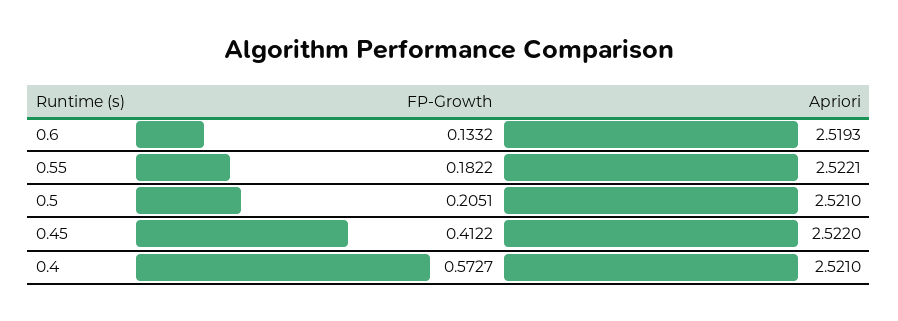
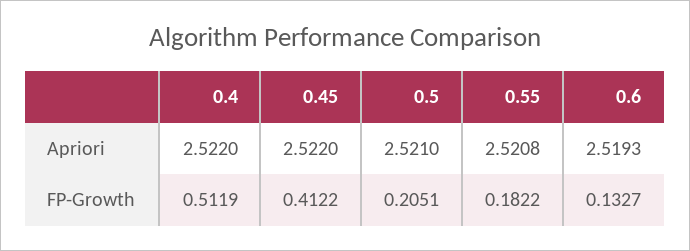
  {
    "FP-Growth": {
-     "0.6": 0.1332,
+     "0.6": 0.1327,
      "0.55": 0.1822,
      "0.5": 0.2051,
      "0.45": 0.4122,
-     "0.4": 0.5727
+     "0.4": 0.5119
    },
    "Apriori": {
      "0.6": 2.5193,
-     "0.55": 2.5221,
+     "0.55": 2.5208,
      "0.5": 2.521,
      "0.45": 2.522,
-     "0.4": 2.521
+     "0.4": 2.522
    }
  }

